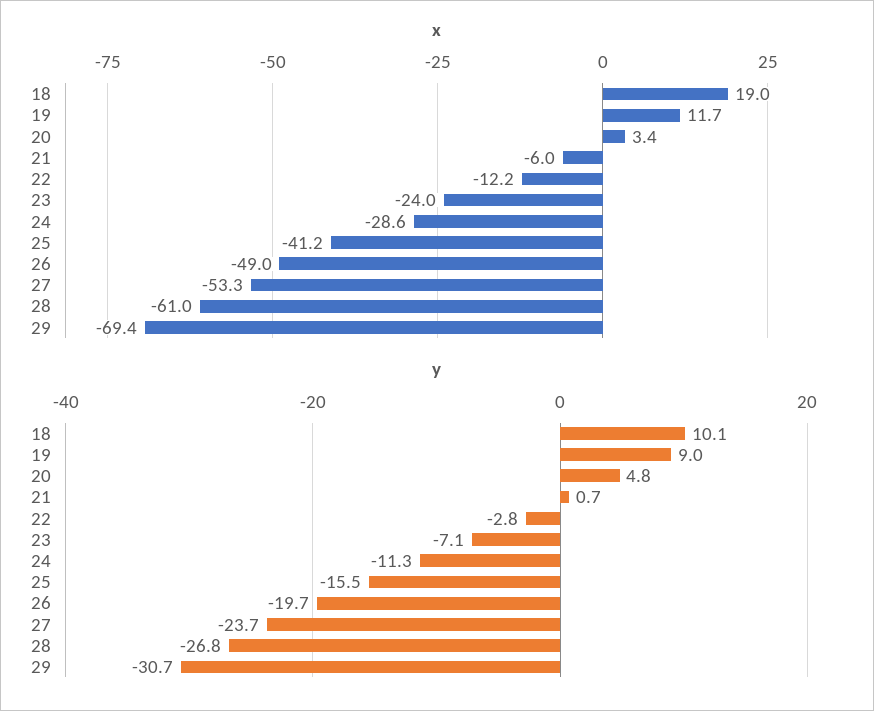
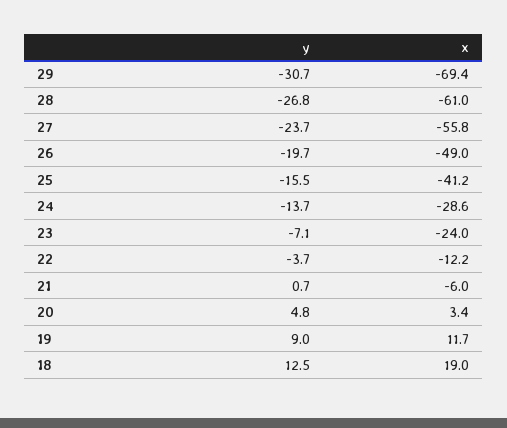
  {
    "x": {
      "18": 19,
      "19": 11.7,
      "20": 3.4,
      "21": -6,
      "22": -12.2,
      "23": -24,
      "24": -28.6,
      "25": -41.2,
      "26": -49,
-     "27": -53.3,
+     "27": -55.8,
      "28": -61,
      "29": -69.4
    },
    "y": {
-     "18": 10.1,
+     "18": 12.5,
      "19": 9,
      "20": 4.8,
      "21": 0.7,
-     "22": -2.8,
+     "22": -3.7,
      "23": -7.1,
-     "24": -11.3,
+     "24": -13.7,
      "25": -15.5,
      "26": -19.7,
      "27": -23.7,
      "28": -26.8,
      "29": -30.7
    }
  }

